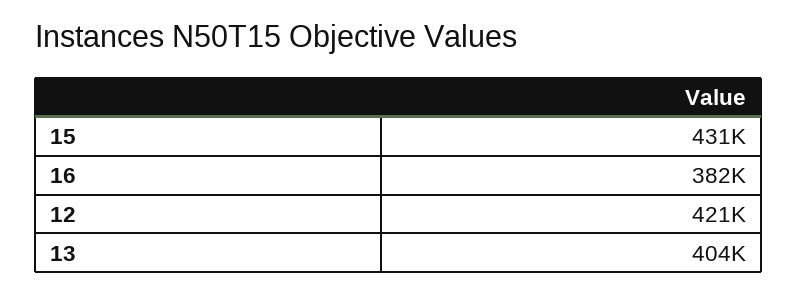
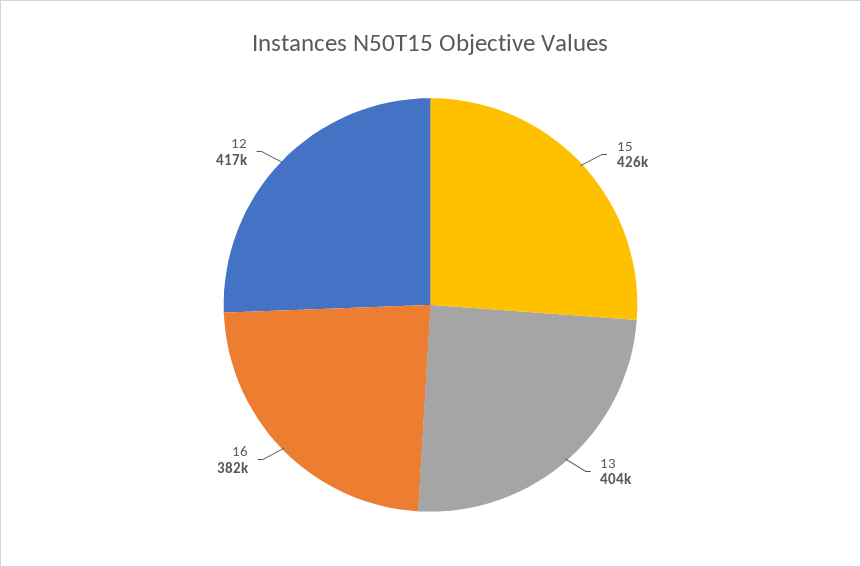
  {
-   "15": 431000,
+   "15": 426000,
    "16": 382000,
-   "12": 421000,
+   "12": 417000,
    "13": 404000
  }

